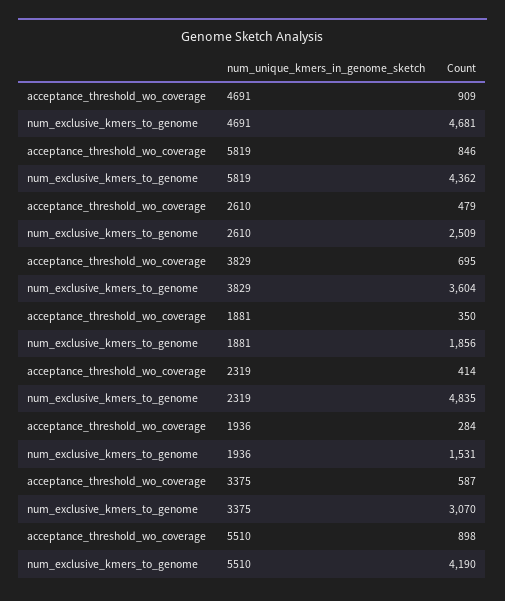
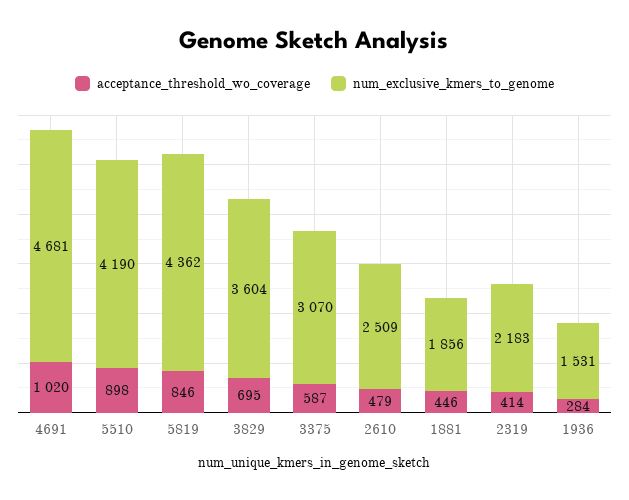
  {
    "acceptance_threshold_wo_coverage": {
-     "4691": 909,
+     "4691": 1020,
      "5819": 846,
      "2610": 479,
      "3829": 695,
-     "1881": 350,
+     "1881": 446,
      "2319": 414,
      "1936": 284,
      "3375": 587,
      "5510": 898
    },
    "num_exclusive_kmers_to_genome": {
      "4691": 4681,
      "5819": 4362,
      "2610": 2509,
      "3829": 3604,
      "1881": 1856,
-     "2319": 4835,
+     "2319": 2183,
      "1936": 1531,
      "3375": 3070,
      "5510": 4190
    }
  }

